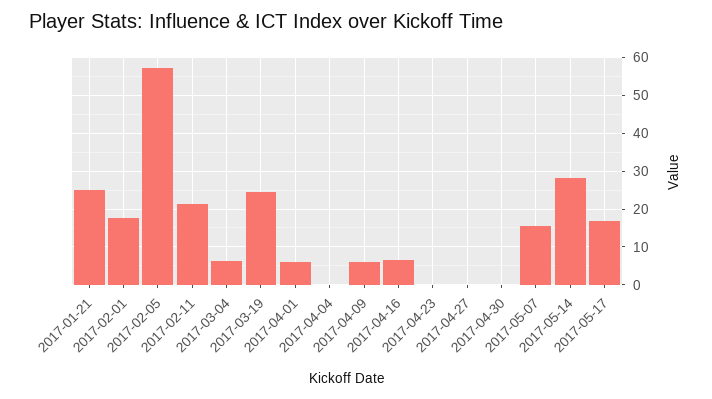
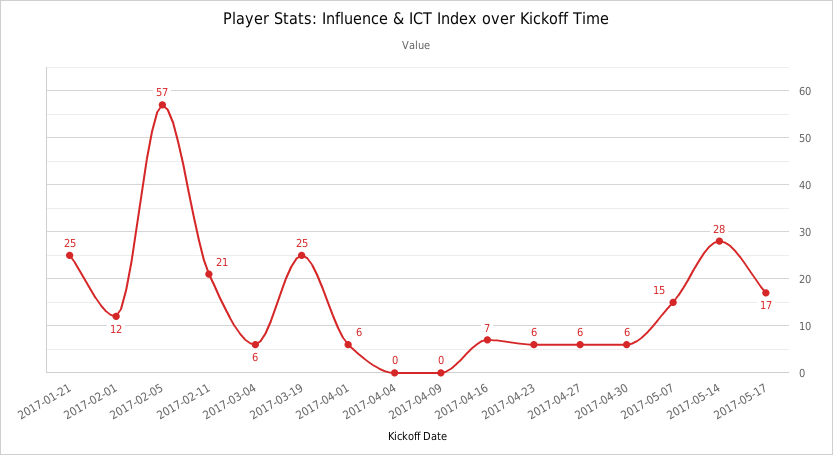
  {
    "2017-01-21": 25,
-   "2017-02-01": 18,
+   "2017-02-01": 12,
    "2017-02-05": 57,
    "2017-02-11": 21,
    "2017-03-04": 6,
    "2017-03-19": 25,
    "2017-04-01": 6,
    "2017-04-04": 0,
-   "2017-04-09": 6,
+   "2017-04-09": 0,
    "2017-04-16": 7,
-   "2017-04-23": 0,
+   "2017-04-23": 6,
-   "2017-04-27": 0,
+   "2017-04-27": 6,
-   "2017-04-30": 0,
+   "2017-04-30": 6,
    "2017-05-07": 15,
    "2017-05-14": 28,
    "2017-05-17": 17
  }

